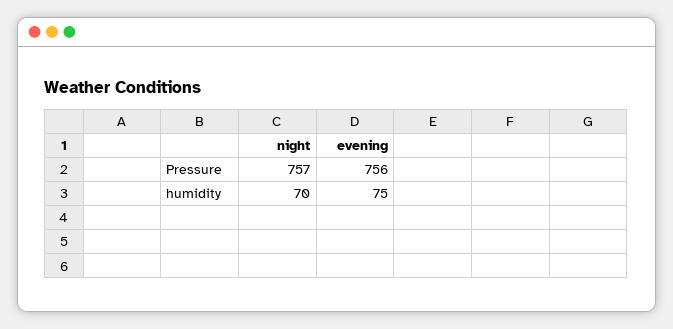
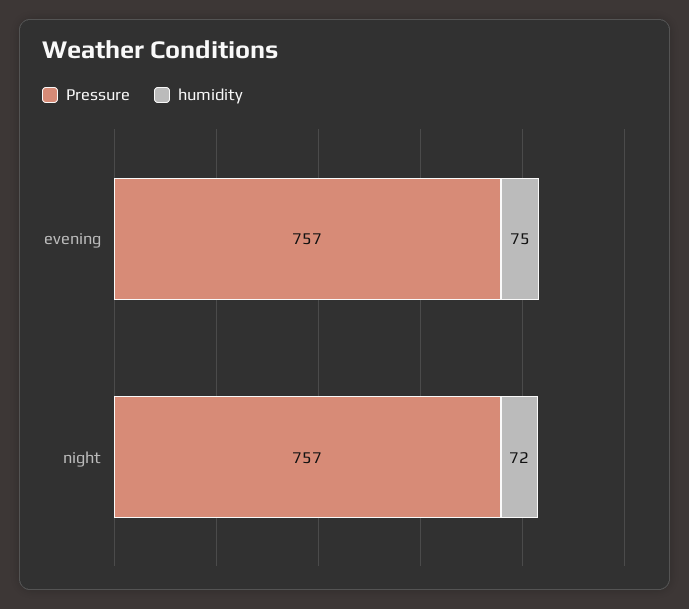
  {
    "Pressure": {
      "night": 757,
-     "evening": 756
+     "evening": 757
    },
    "humidity": {
-     "night": 70,
+     "night": 72,
      "evening": 75
    }
  }

